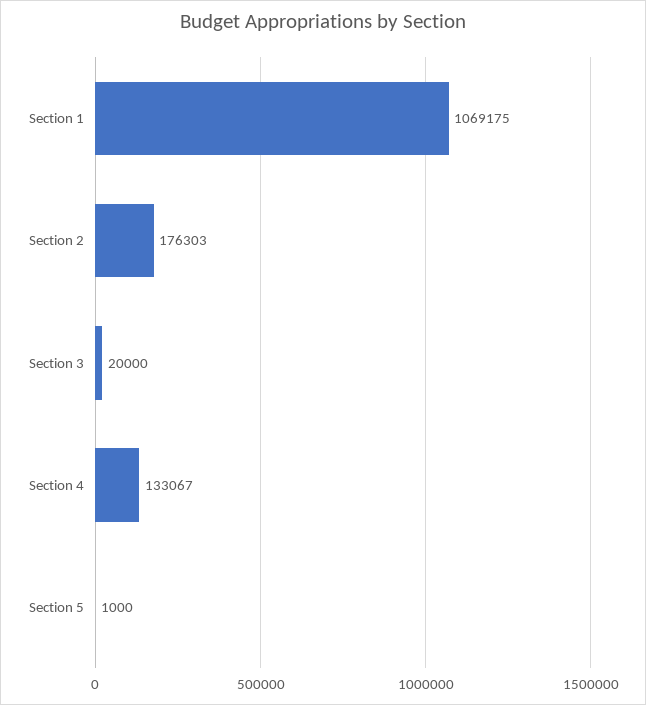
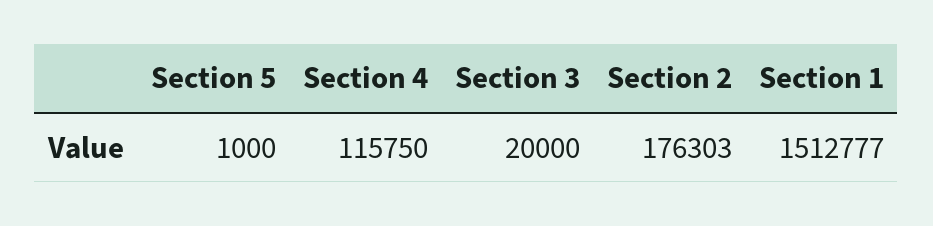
  {
-   "Section 1": 1069175,
+   "Section 1": 1512777,
    "Section 2": 176303,
    "Section 3": 20000,
-   "Section 4": 133067,
+   "Section 4": 115750,
    "Section 5": 1000
  }

